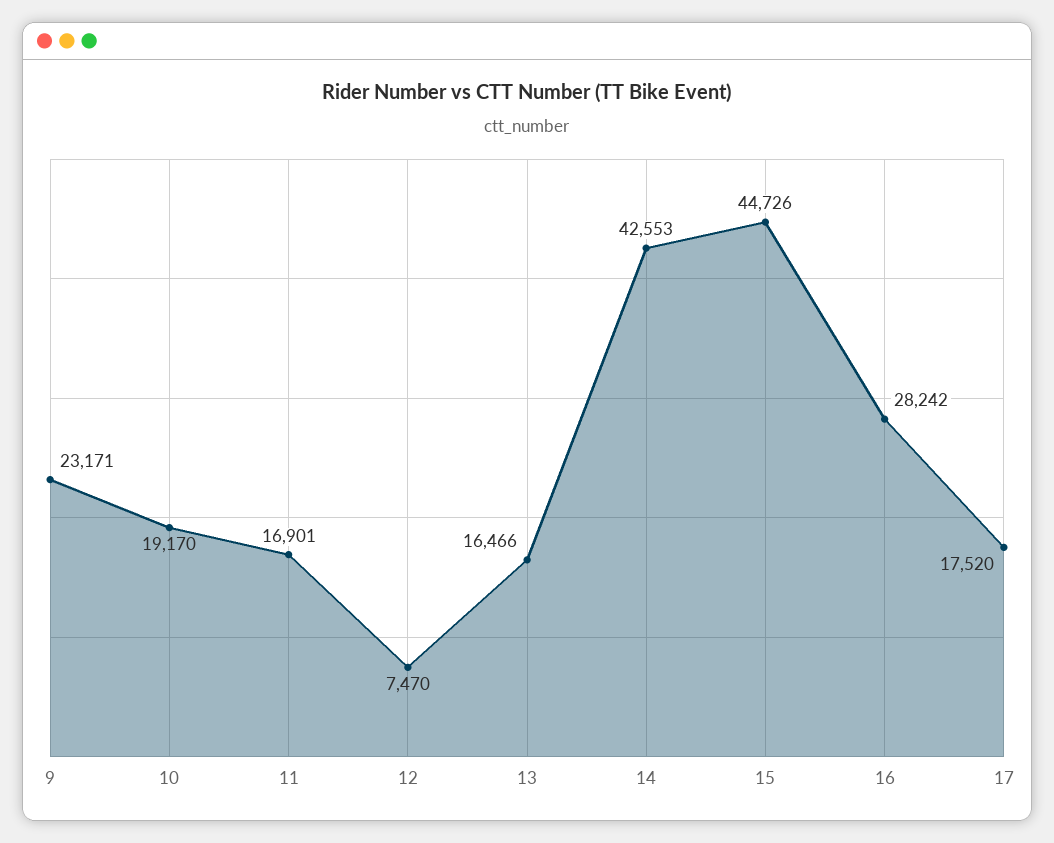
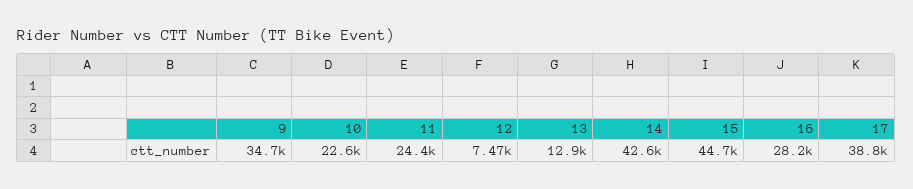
  {
-   "9": 23171,
+   "9": 34700,
-   "10": 19170,
+   "10": 22600,
-   "11": 16901,
+   "11": 24400,
    "12": 7470,
-   "13": 16466,
+   "13": 12900,
    "14": 42553,
    "15": 44726,
    "16": 28242,
-   "17": 17520
+   "17": 38800
  }

